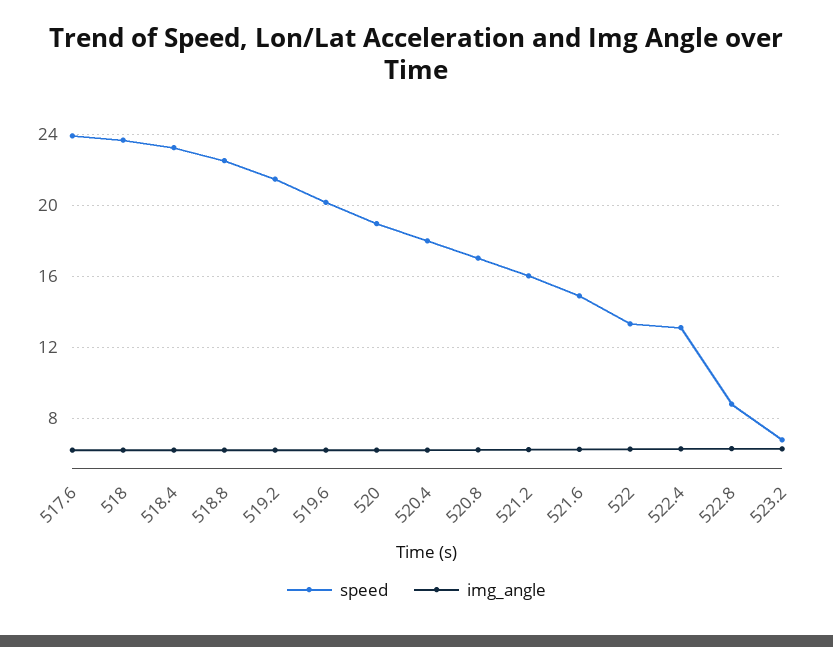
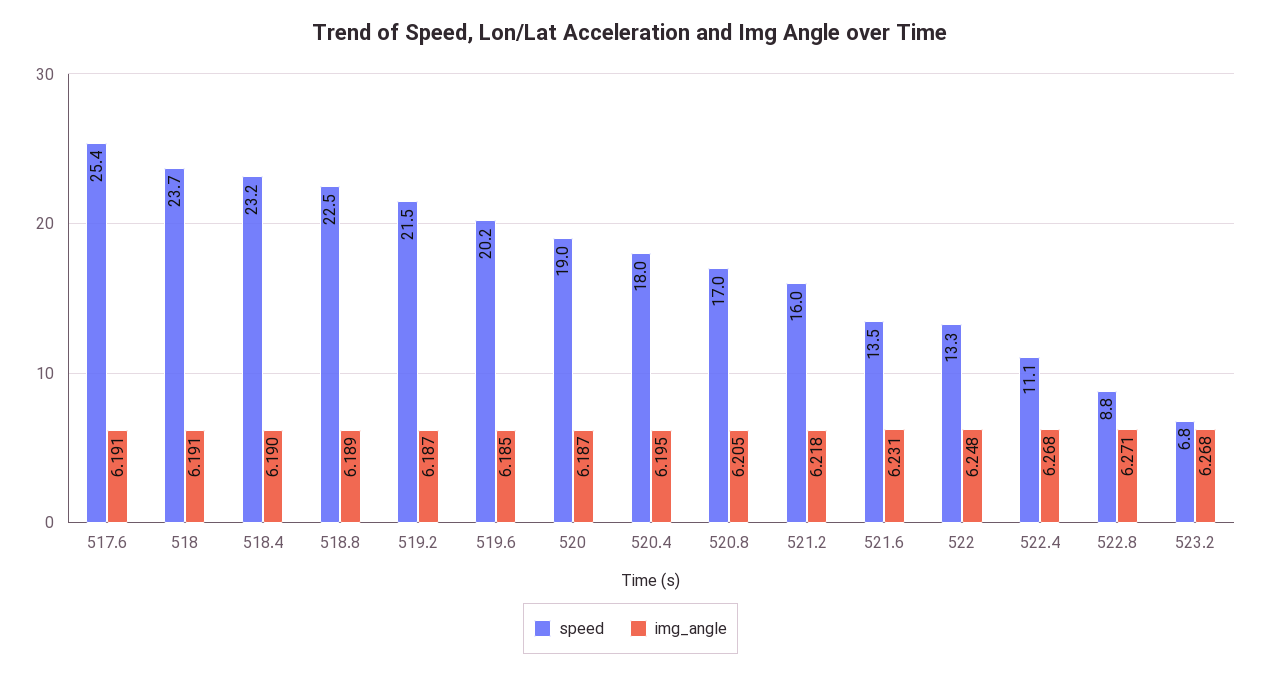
  {
    "speed": {
-     "517.6": 24,
+     "517.6": 25.4,
      "518": 23.7,
      "518.4": 23.2,
      "518.8": 22.5,
      "519.2": 21.5,
      "519.6": 20.2,
      "520": 19,
      "520.4": 18,
      "520.8": 17,
      "521.2": 16,
-     "521.6": 15,
+     "521.6": 13.5,
      "522": 13.3,
-     "522.4": 13,
+     "522.4": 11.1,
      "522.8": 8.8,
      "523.2": 6.8
    },
    "img_angle": {
      "517.6": 6.191,
      "518": 6.191,
      "518.4": 6.19,
      "518.8": 6.189,
      "519.2": 6.187,
      "519.6": 6.185,
      "520": 6.187,
      "520.4": 6.195,
      "520.8": 6.205,
      "521.2": 6.218,
      "521.6": 6.231,
      "522": 6.248,
      "522.4": 6.268,
      "522.8": 6.271,
      "523.2": 6.268
    }
  }

